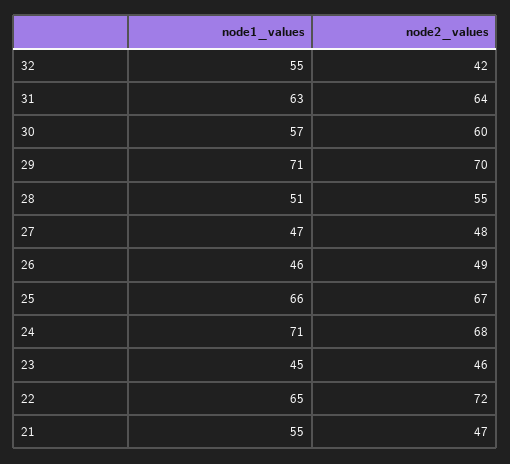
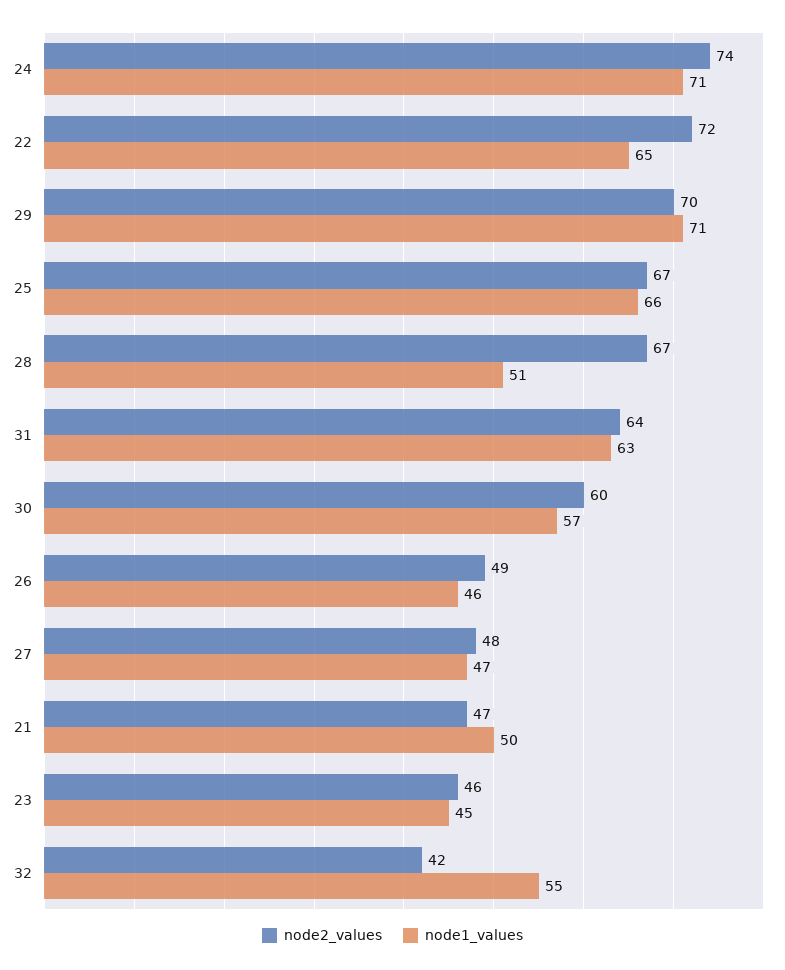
  {
    "node1_values": {
      "32": 55,
      "31": 63,
      "30": 57,
      "29": 71,
      "28": 51,
      "27": 47,
      "26": 46,
      "25": 66,
      "24": 71,
      "23": 45,
      "22": 65,
-     "21": 55
+     "21": 50
    },
    "node2_values": {
      "32": 42,
      "31": 64,
      "30": 60,
      "29": 70,
-     "28": 55,
+     "28": 67,
      "27": 48,
      "26": 49,
      "25": 67,
-     "24": 68,
+     "24": 74,
      "23": 46,
      "22": 72,
      "21": 47
    }
  }

